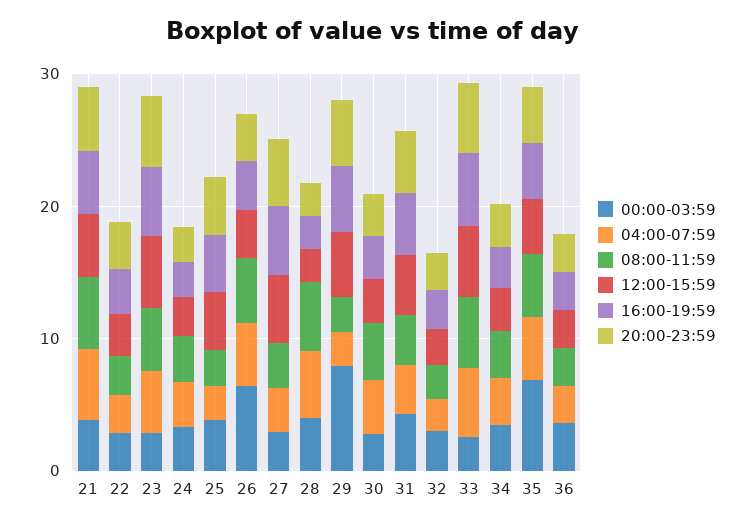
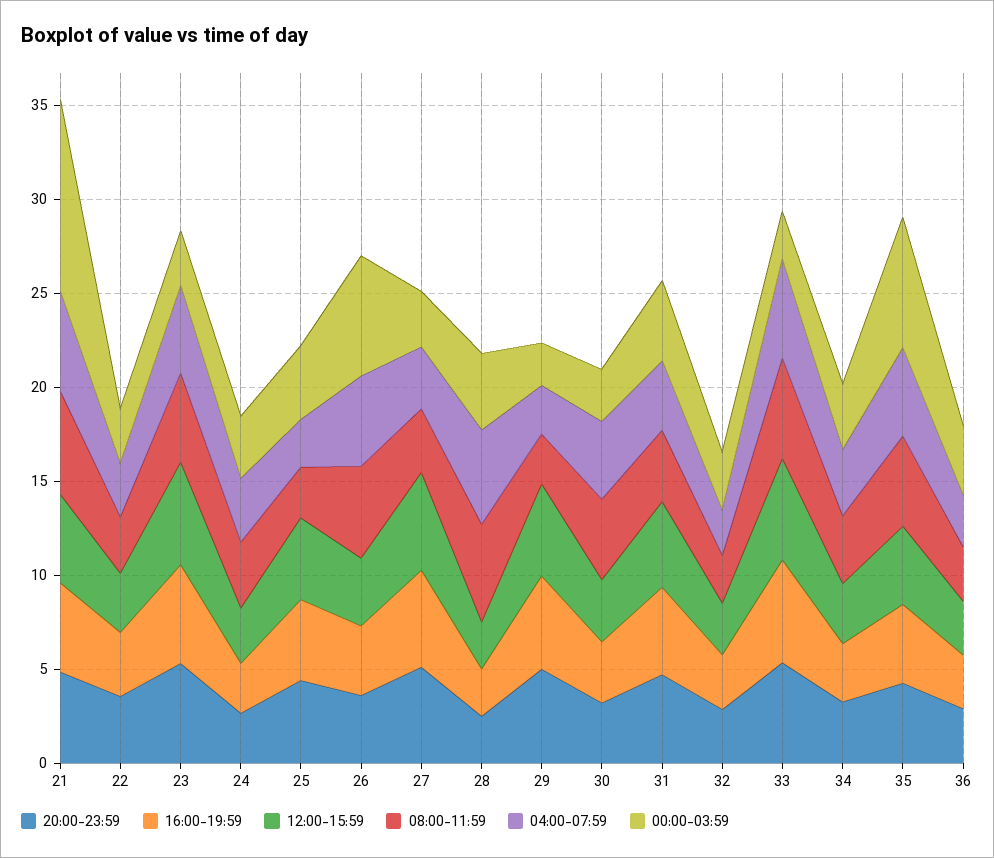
  {
    "00:00-03:59": {
-     "21": 4,
+     "21": 10,
      "22": 3,
      "23": 3,
      "24": 3,
      "25": 4,
      "26": 6,
      "27": 3,
      "28": 4,
-     "29": 8,
+     "29": 2,
      "30": 3,
      "31": 4,
      "32": 3,
      "33": 3,
      "34": 3,
      "35": 7,
      "36": 4
    },
    "04:00-07:59": {
      "21": 5,
      "22": 3,
      "23": 5,
      "24": 3,
      "25": 3,
      "26": 5,
      "27": 3,
      "28": 5,
      "29": 3,
      "30": 4,
      "31": 4,
      "32": 2,
      "33": 5,
      "34": 4,
      "35": 5,
      "36": 3
    },
    "08:00-11:59": {
      "21": 6,
      "22": 3,
      "23": 5,
      "24": 4,
      "25": 3,
      "26": 5,
      "27": 3,
      "28": 5,
      "29": 3,
      "30": 4,
      "31": 4,
      "32": 3,
      "33": 5,
      "34": 4,
      "35": 5,
      "36": 3
    },
    "12:00-15:59": {
      "21": 5,
      "22": 3,
      "23": 5,
      "24": 3,
      "25": 4,
      "26": 4,
      "27": 5,
      "28": 3,
      "29": 5,
      "30": 3,
      "31": 5,
      "32": 3,
      "33": 5,
      "34": 3,
      "35": 4,
      "36": 3
    },
    "16:00-19:59": {
      "21": 5,
      "22": 3,
      "23": 5,
      "24": 3,
      "25": 4,
      "26": 4,
      "27": 5,
      "28": 3,
      "29": 5,
      "30": 3,
      "31": 5,
      "32": 3,
      "33": 5,
      "34": 3,
      "35": 4,
      "36": 3
    },
    "20:00-23:59": {
      "21": 5,
      "22": 4,
      "23": 5,
      "24": 3,
      "25": 4,
      "26": 4,
      "27": 5,
      "28": 3,
      "29": 5,
      "30": 3,
      "31": 5,
      "32": 3,
      "33": 5,
      "34": 3,
      "35": 4,
      "36": 3
    }
  }

